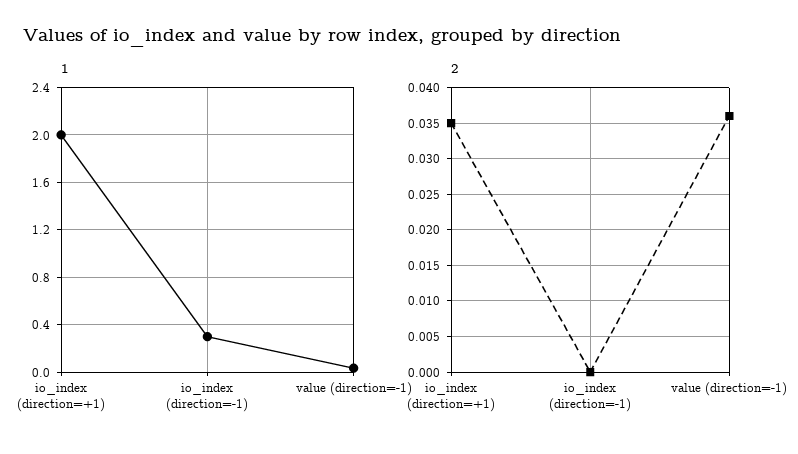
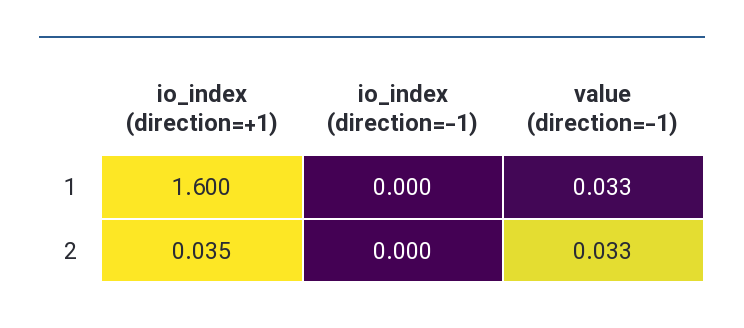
  {
    "1": {
-     "io_index (direction=+1)": 2,
+     "io_index (direction=+1)": 1.6,
-     "io_index (direction=-1)": 0.3,
+     "io_index (direction=-1)": 0,
      "value (direction=-1)": 0.033
    },
    "2": {
      "io_index (direction=+1)": 0.035,
      "io_index (direction=-1)": 0,
-     "value (direction=-1)": 0.036
+     "value (direction=-1)": 0.033
    }
  }

